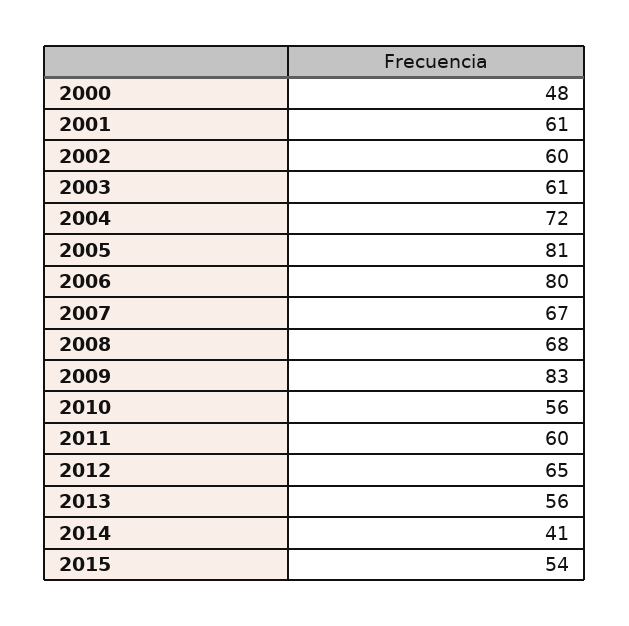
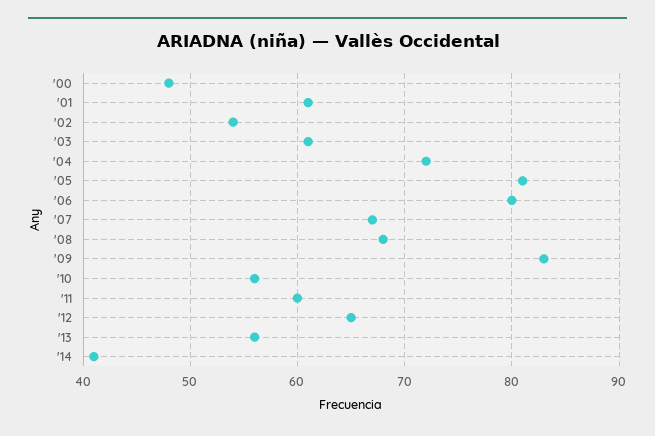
  {
    "2000": 48,
    "2001": 61,
-   "2002": 60,
+   "2002": 54,
    "2003": 61,
    "2004": 72,
    "2005": 81,
    "2006": 80,
    "2007": 67,
    "2008": 68,
    "2009": 83,
    "2010": 56,
    "2011": 60,
    "2012": 65,
    "2013": 56,
-   "2014": 41,
+   "2014": 41
-   "2015": 54
  }

